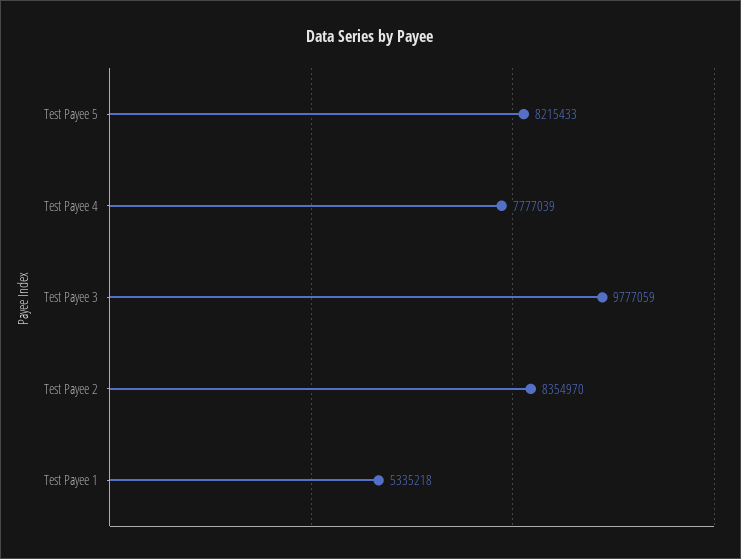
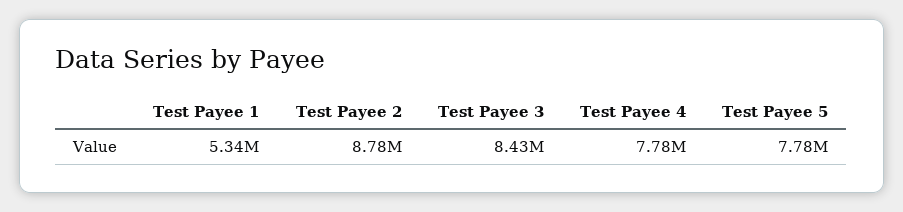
  {
-   "Test Payee 5": 8215433,
+   "Test Payee 5": 7780000,
    "Test Payee 4": 7777039,
-   "Test Payee 3": 9777059,
+   "Test Payee 3": 8430000,
-   "Test Payee 2": 8354970,
+   "Test Payee 2": 8780000,
    "Test Payee 1": 5335218
  }

